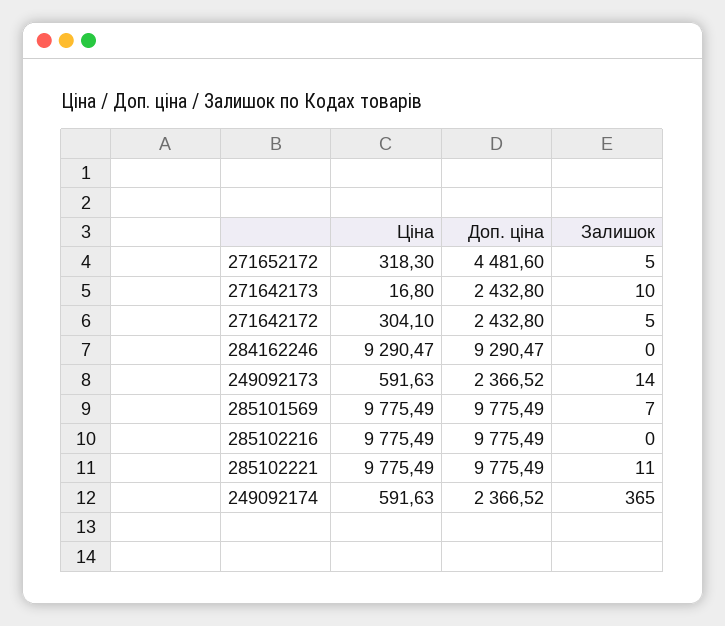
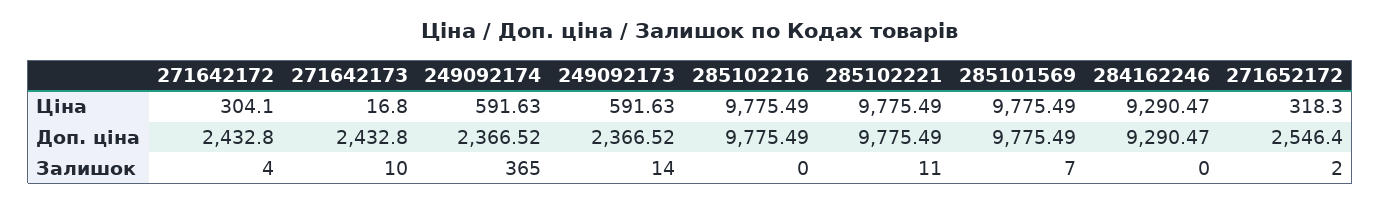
  {
    "Ціна": {
      "271652172": 318.3,
      "271642173": 16.8,
      "271642172": 304.1,
      "284162246": 9290.47,
      "249092173": 591.63,
      "285101569": 9775.49,
      "285102216": 9775.49,
      "285102221": 9775.49,
      "249092174": 591.63
    },
    "Доп. ціна": {
-     "271652172": 4481.6,
+     "271652172": 2546.4,
      "271642173": 2432.8,
      "271642172": 2432.8,
      "284162246": 9290.47,
      "249092173": 2366.52,
      "285101569": 9775.49,
      "285102216": 9775.49,
      "285102221": 9775.49,
      "249092174": 2366.52
    },
    "Залишок": {
-     "271652172": 5,
+     "271652172": 2,
      "271642173": 10,
-     "271642172": 5,
+     "271642172": 4,
      "284162246": 0,
      "249092173": 14,
      "285101569": 7,
      "285102216": 0,
      "285102221": 11,
      "249092174": 365
    }
  }

